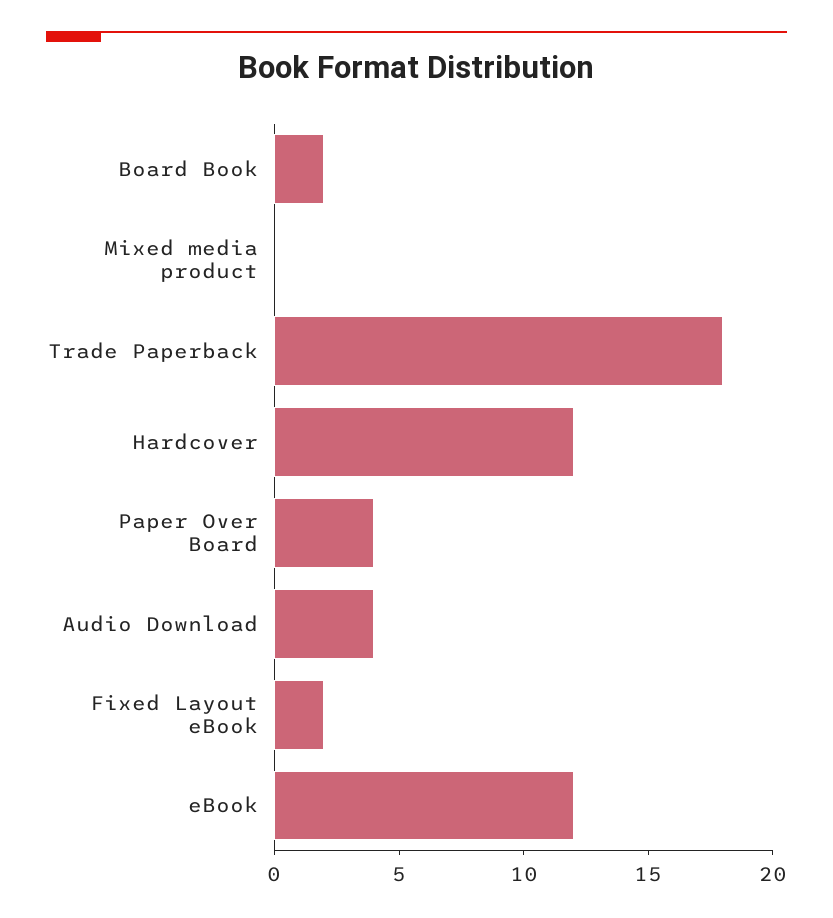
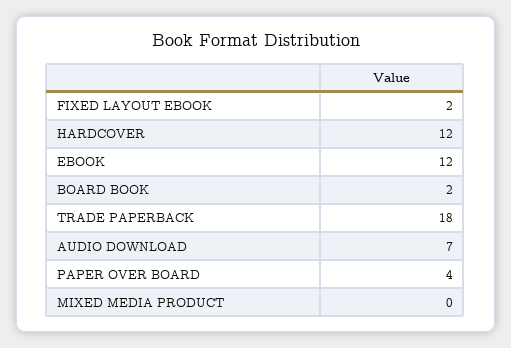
  {
    "Board Book": 2,
    "Mixed media product": 0,
    "Trade Paperback": 18,
    "Hardcover": 12,
    "Paper Over Board": 4,
-   "Audio Download": 4,
+   "Audio Download": 7,
    "Fixed Layout eBook": 2,
    "eBook": 12
  }

